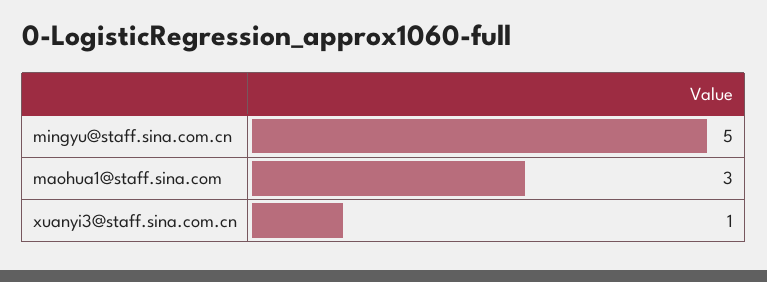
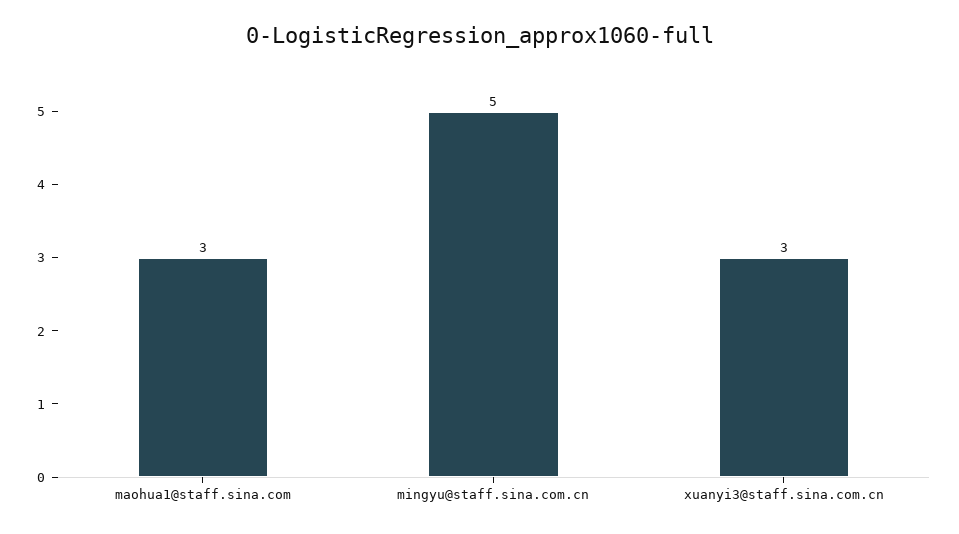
  {
    "mingyu@staff.sina.com.cn": 5,
    "maohua1@staff.sina.com": 3,
-   "xuanyi3@staff.sina.com.cn": 1
+   "xuanyi3@staff.sina.com.cn": 3
  }

